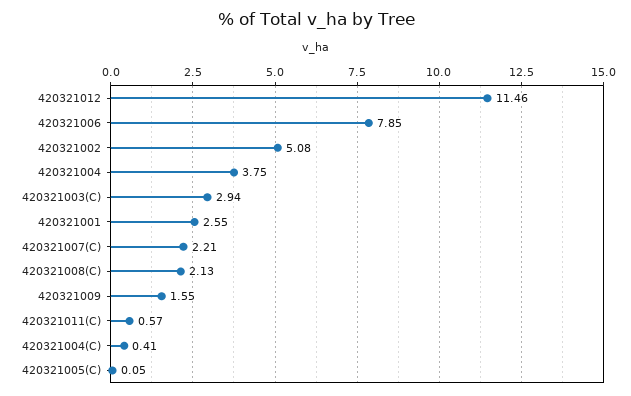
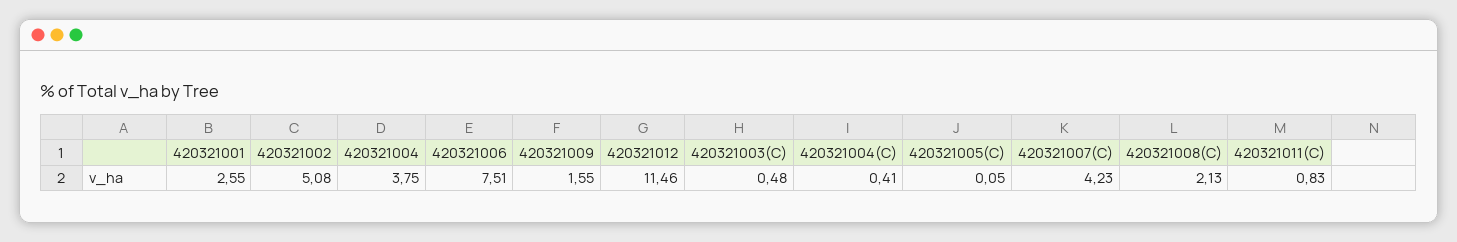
  {
    "420321012": 11.46,
-   "420321006": 7.85,
+   "420321006": 7.51,
    "420321002": 5.08,
    "420321004": 3.75,
-   "420321003(C)": 2.94,
+   "420321003(C)": 0.48,
    "420321001": 2.55,
-   "420321007(C)": 2.21,
+   "420321007(C)": 4.23,
    "420321008(C)": 2.13,
    "420321009": 1.55,
-   "420321011(C)": 0.57,
+   "420321011(C)": 0.83,
    "420321004(C)": 0.41,
    "420321005(C)": 0.05
  }

